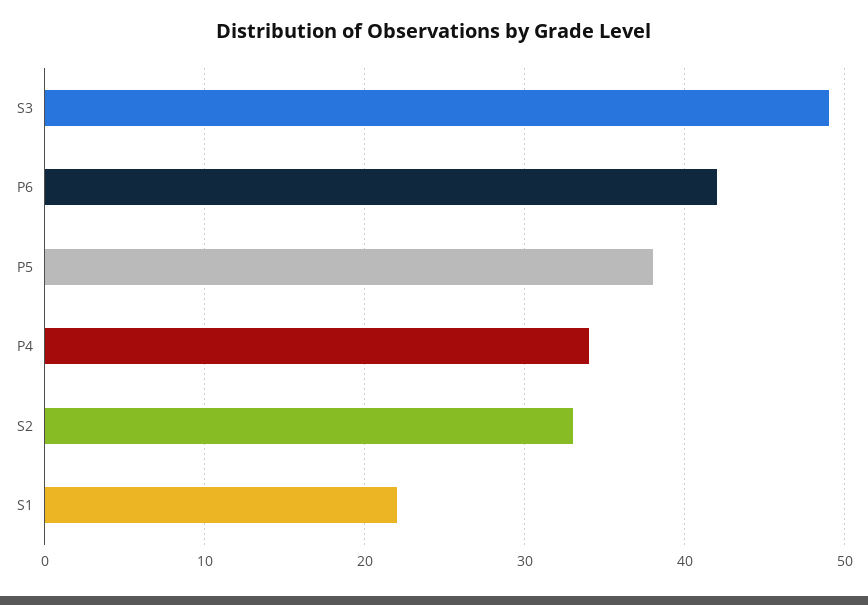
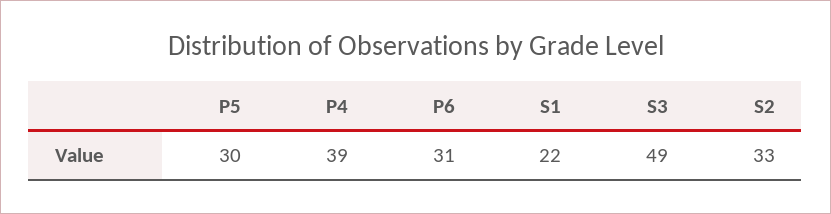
  {
    "S3": 49,
-   "P6": 42,
+   "P6": 31,
-   "P5": 38,
+   "P5": 30,
-   "P4": 34,
+   "P4": 39,
    "S2": 33,
    "S1": 22
  }

